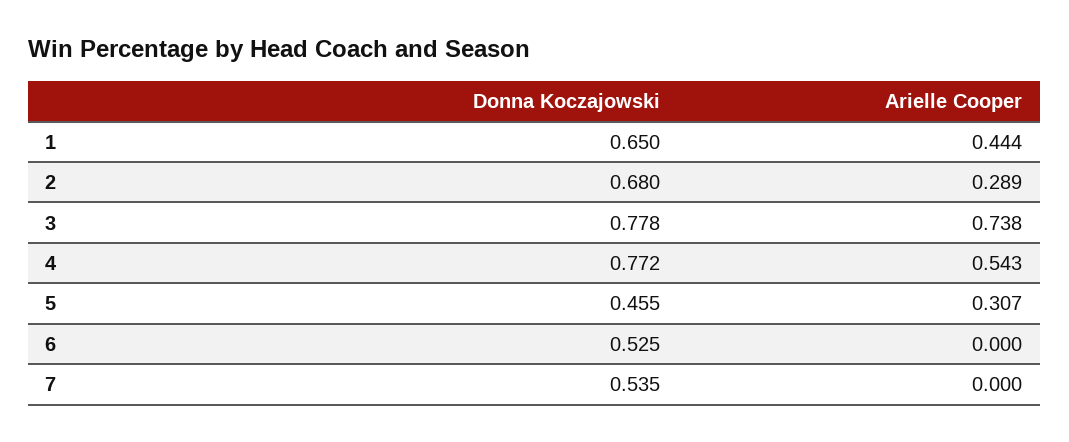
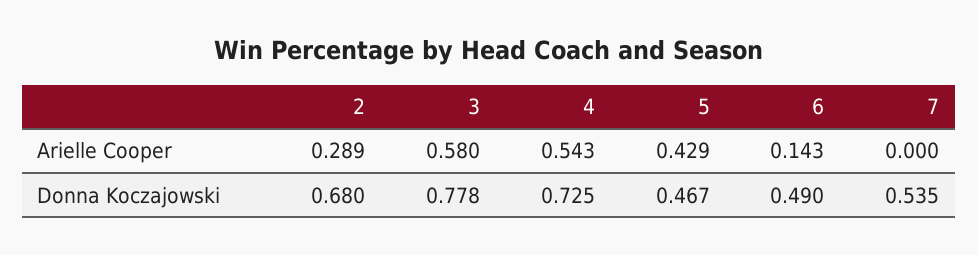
  {
    "Donna Koczajowski": {
-     "1": 0.65,
      "2": 0.68,
      "3": 0.778,
-     "4": 0.772,
+     "4": 0.725,
-     "5": 0.455,
+     "5": 0.467,
-     "6": 0.525,
+     "6": 0.49,
      "7": 0.535
    },
    "Arielle Cooper": {
-     "1": 0.444,
      "2": 0.289,
-     "3": 0.738,
+     "3": 0.58,
      "4": 0.543,
-     "5": 0.307,
+     "5": 0.429,
-     "6": 0,
+     "6": 0.143,
      "7": 0
    }
  }

